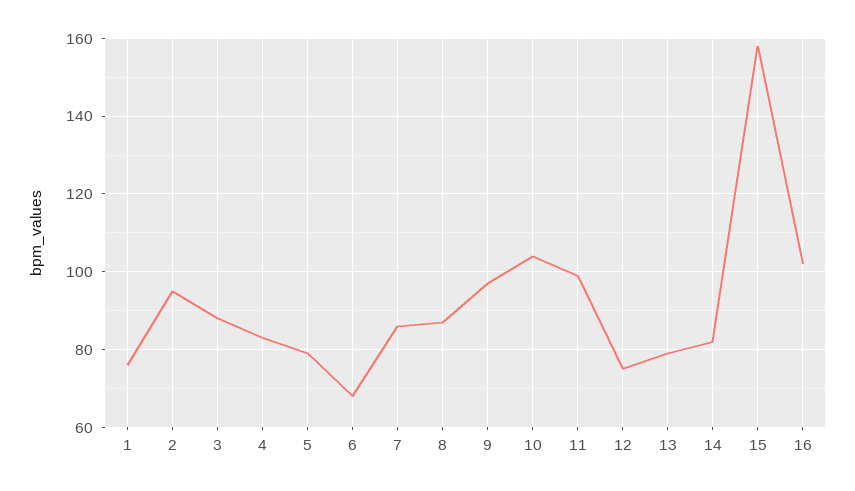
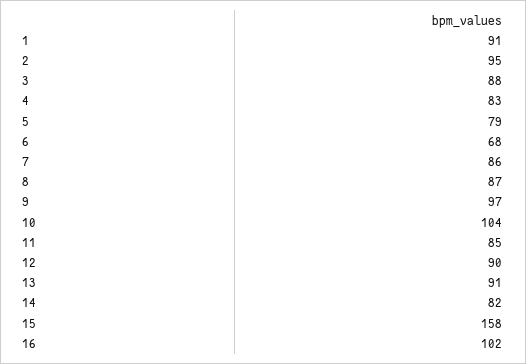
  {
-   "1": 75,
+   "1": 91,
    "2": 95,
    "3": 88,
    "4": 83,
    "5": 79,
    "6": 68,
    "7": 86,
    "8": 87,
    "9": 97,
    "10": 104,
-   "11": 100,
+   "11": 85,
-   "12": 75,
+   "12": 90,
-   "13": 80,
+   "13": 91,
    "14": 82,
    "15": 158,
    "16": 102
  }

